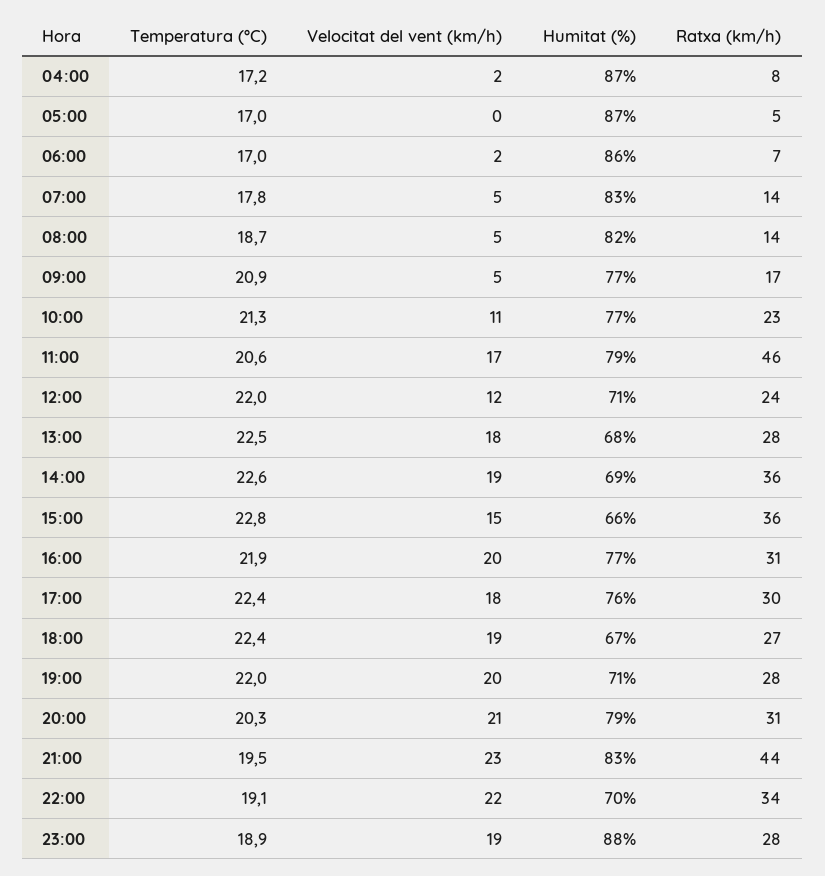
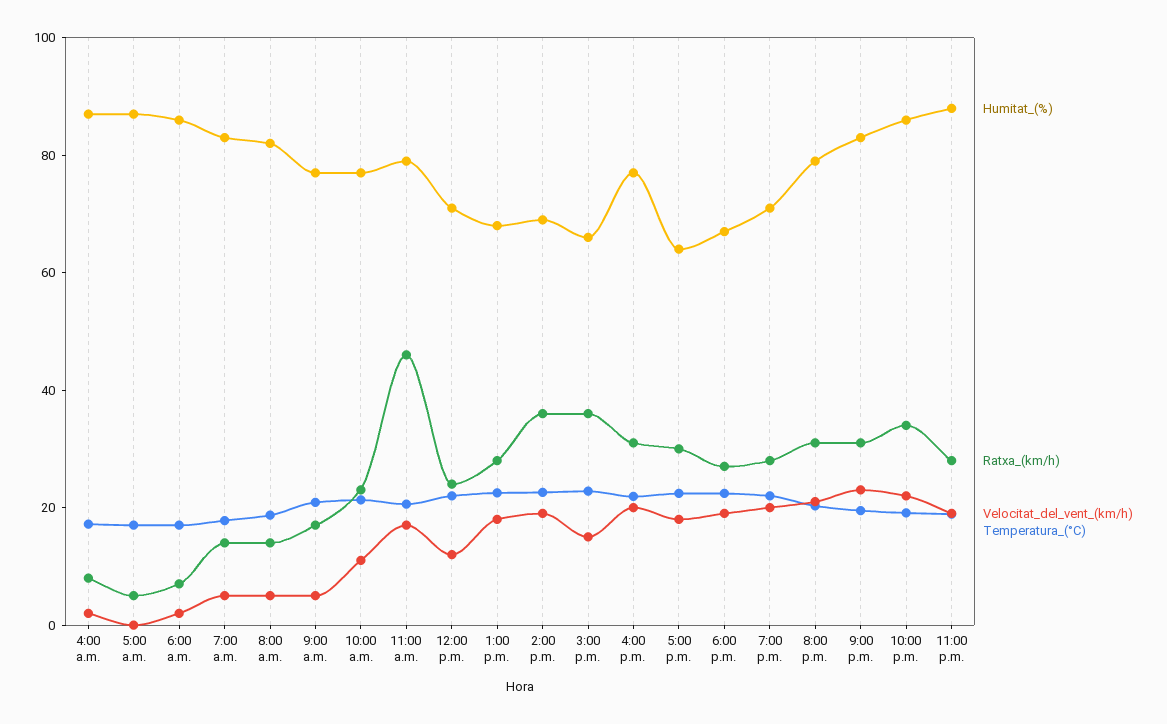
  {
    "Temperatura (°C)": {
      "04:00": 17.2,
      "05:00": 17,
      "06:00": 17,
      "07:00": 17.8,
      "08:00": 18.7,
      "09:00": 20.9,
      "10:00": 21.3,
      "11:00": 20.6,
      "12:00": 22,
      "13:00": 22.5,
      "14:00": 22.6,
      "15:00": 22.8,
      "16:00": 21.9,
      "17:00": 22.4,
      "18:00": 22.4,
      "19:00": 22,
      "20:00": 20.3,
      "21:00": 19.5,
      "22:00": 19.1,
      "23:00": 18.9
    },
    "Velocitat del vent (km/h)": {
      "04:00": 2,
      "05:00": 0,
      "06:00": 2,
      "07:00": 5,
      "08:00": 5,
      "09:00": 5,
      "10:00": 11,
      "11:00": 17,
      "12:00": 12,
      "13:00": 18,
      "14:00": 19,
      "15:00": 15,
      "16:00": 20,
      "17:00": 18,
      "18:00": 19,
      "19:00": 20,
      "20:00": 21,
      "21:00": 23,
      "22:00": 22,
      "23:00": 19
    },
    "Humitat (%)": {
      "04:00": 87,
      "05:00": 87,
      "06:00": 86,
      "07:00": 83,
      "08:00": 82,
      "09:00": 77,
      "10:00": 77,
      "11:00": 79,
      "12:00": 71,
      "13:00": 68,
      "14:00": 69,
      "15:00": 66,
      "16:00": 77,
-     "17:00": 76,
+     "17:00": 65,
      "18:00": 67,
      "19:00": 71,
      "20:00": 79,
      "21:00": 83,
-     "22:00": 70,
+     "22:00": 85,
      "23:00": 88
    },
    "Ratxa (km/h)": {
      "04:00": 8,
      "05:00": 5,
      "06:00": 7,
      "07:00": 14,
      "08:00": 14,
      "09:00": 17,
      "10:00": 23,
      "11:00": 46,
      "12:00": 24,
      "13:00": 28,
      "14:00": 36,
      "15:00": 36,
      "16:00": 31,
      "17:00": 30,
      "18:00": 27,
      "19:00": 28,
      "20:00": 31,
-     "21:00": 44,
+     "21:00": 30,
      "22:00": 34,
      "23:00": 28
    }
  }

